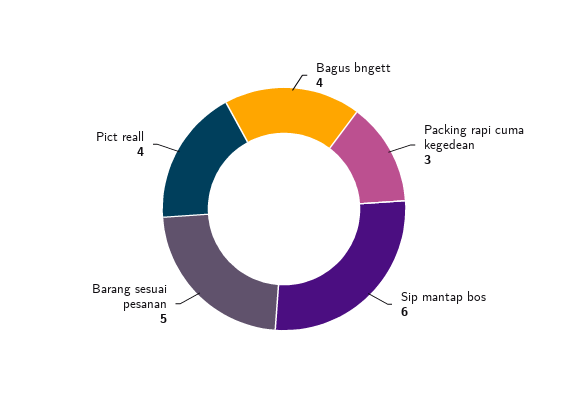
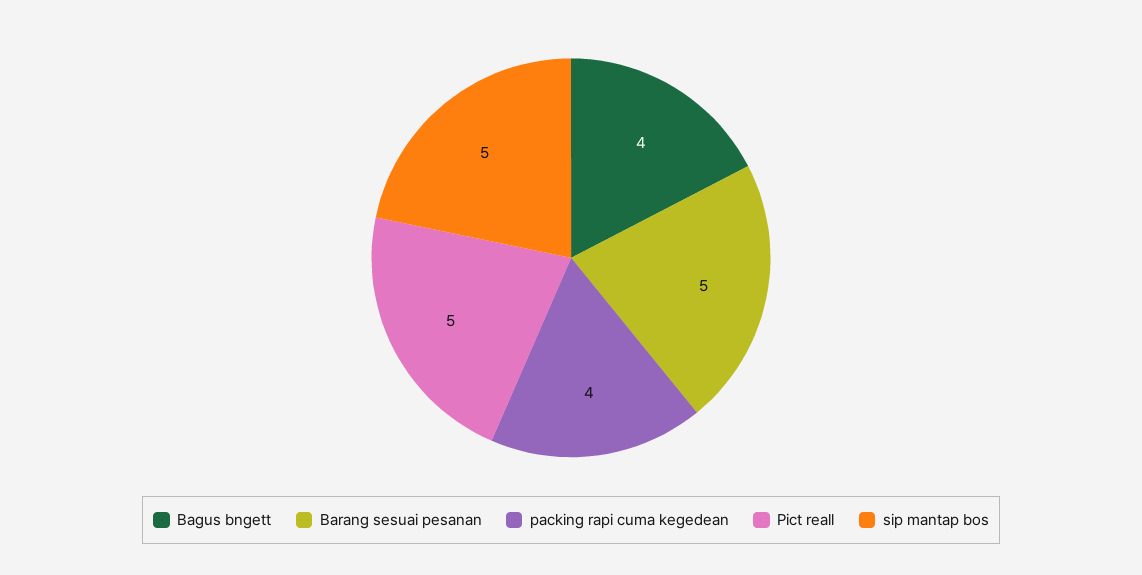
  {
    "Bagus bngett": 4,
-   "Packing rapi cuma kegedean": 3,
+   "Packing rapi cuma kegedean": 4,
-   "Sip mantap bos": 6,
+   "Sip mantap bos": 5,
    "Barang sesuai pesanan": 5,
-   "Pict reall": 4
+   "Pict reall": 5
  }

